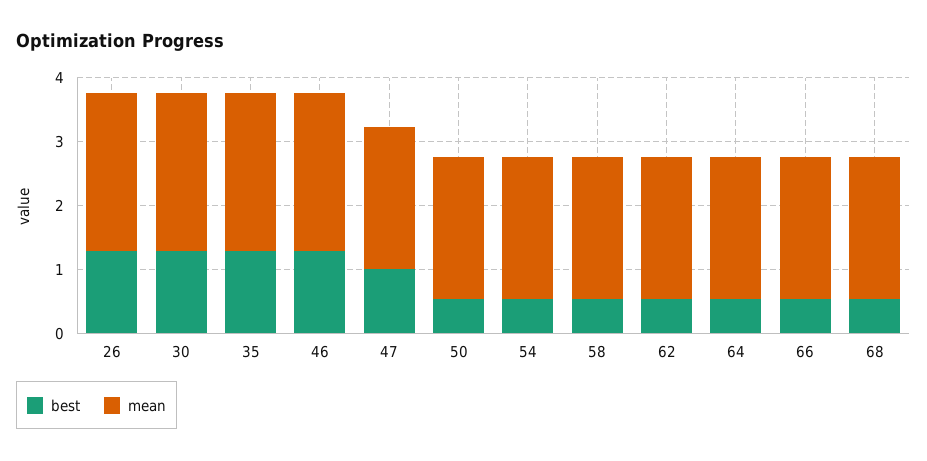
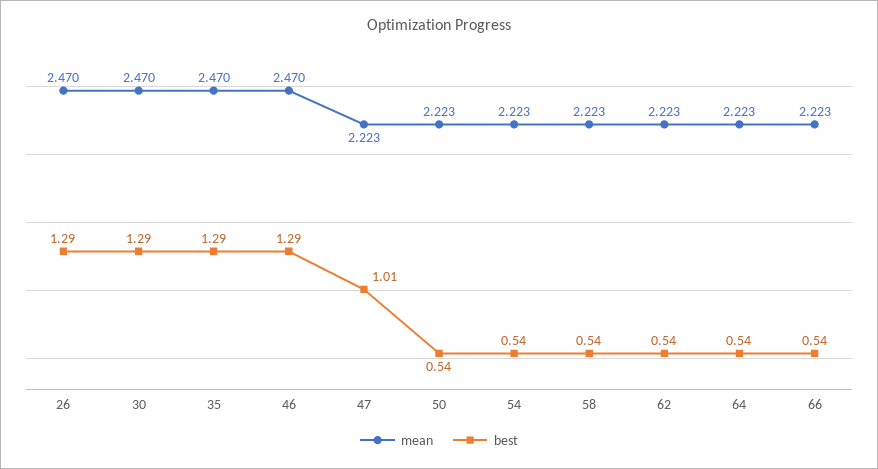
  {
    "best": {
      "26": 1.29,
      "30": 1.29,
      "35": 1.29,
      "46": 1.29,
      "47": 1.01,
      "50": 0.54,
      "54": 0.54,
      "58": 0.54,
      "62": 0.54,
      "64": 0.54,
-     "66": 0.54,
+     "66": 0.54
-     "68": 0.6
    },
    "mean": {
      "26": 2.47,
      "30": 2.47,
      "35": 2.47,
      "46": 2.47,
      "47": 2.223,
      "50": 2.223,
      "54": 2.223,
      "58": 2.223,
      "62": 2.223,
      "64": 2.223,
-     "66": 2.223,
+     "66": 2.223
-     "68": 2.2
    }
  }

